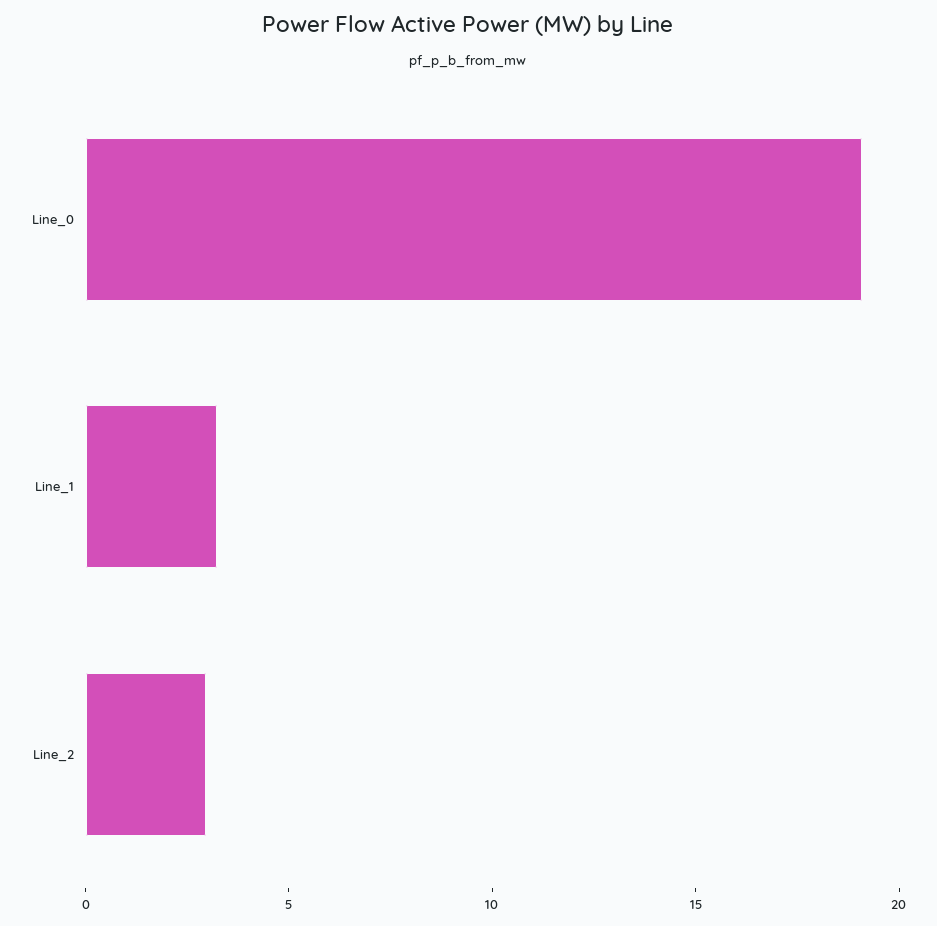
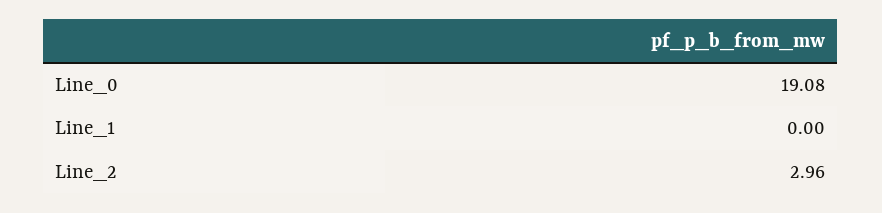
  {
    "Line_0": 19.08,
-   "Line_1": 3,
+   "Line_1": 0,
    "Line_2": 2.96
  }

